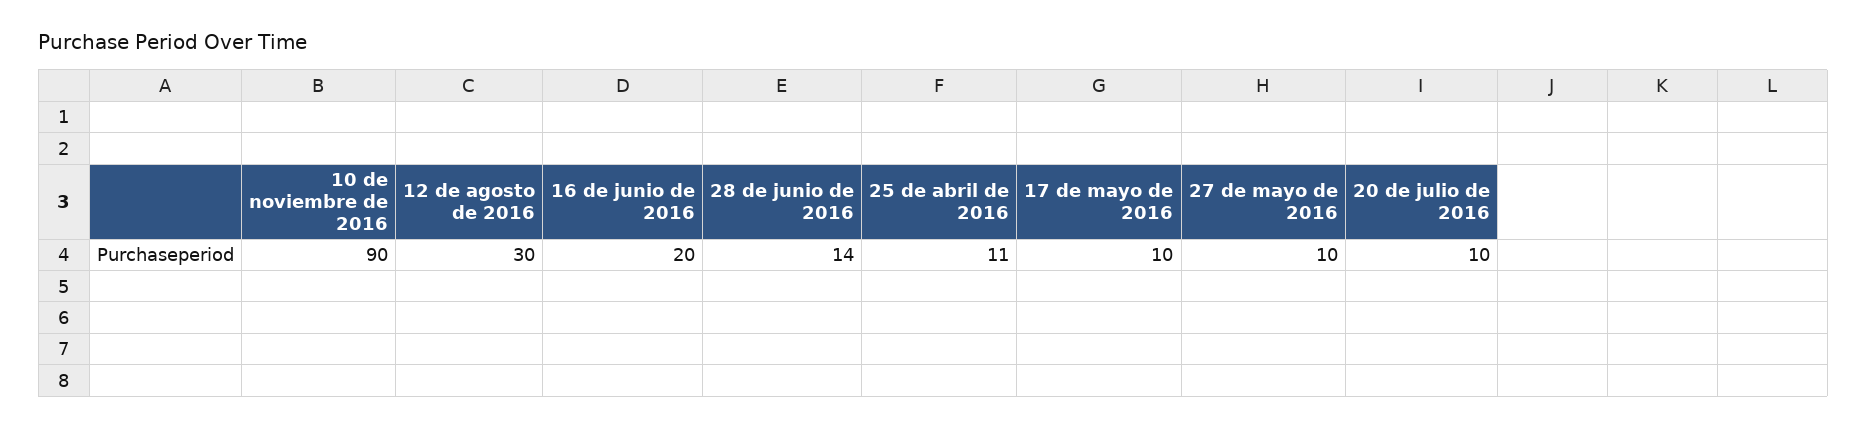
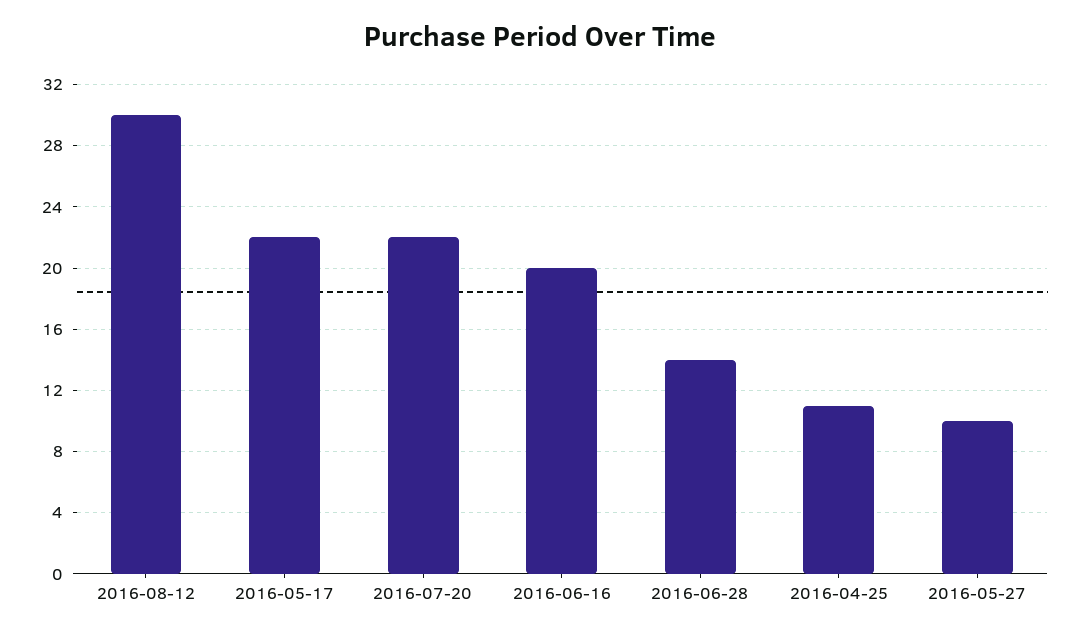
  {
-   "10 de noviembre de 2016": 90,
    "12 de agosto de 2016": 30,
    "16 de junio de 2016": 20,
    "28 de junio de 2016": 14,
    "25 de abril de 2016": 11,
-   "17 de mayo de 2016": 10,
+   "17 de mayo de 2016": 22,
    "27 de mayo de 2016": 10,
-   "20 de julio de 2016": 10
+   "20 de julio de 2016": 22
  }

